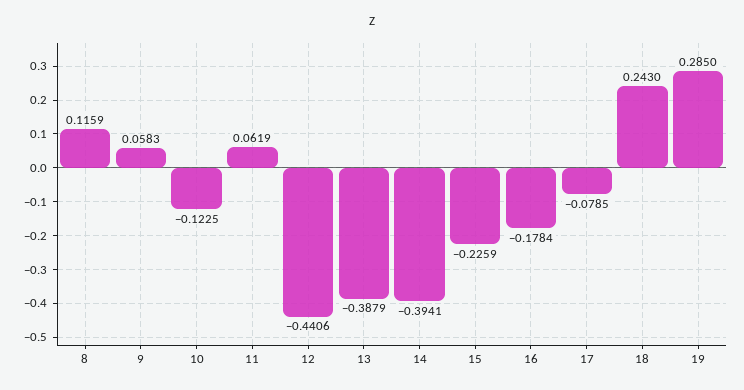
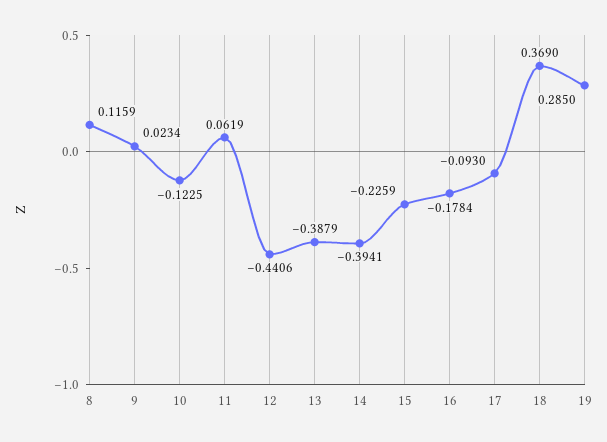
  {
    "8": 0.1159,
-   "9": 0.0583,
+   "9": 0.0234,
    "10": -0.1225,
    "11": 0.0619,
    "12": -0.4406,
    "13": -0.3879,
    "14": -0.3941,
    "15": -0.2259,
    "16": -0.1784,
-   "17": -0.0785,
+   "17": -0.093,
-   "18": 0.243,
+   "18": 0.369,
    "19": 0.285
  }

